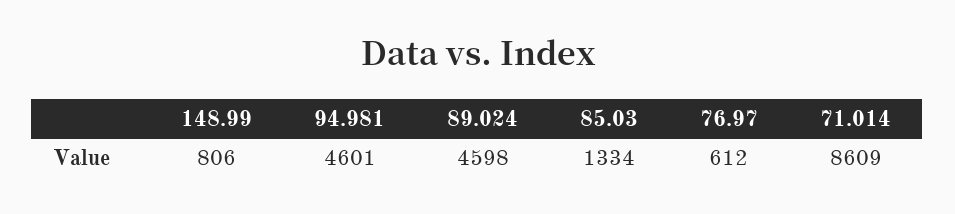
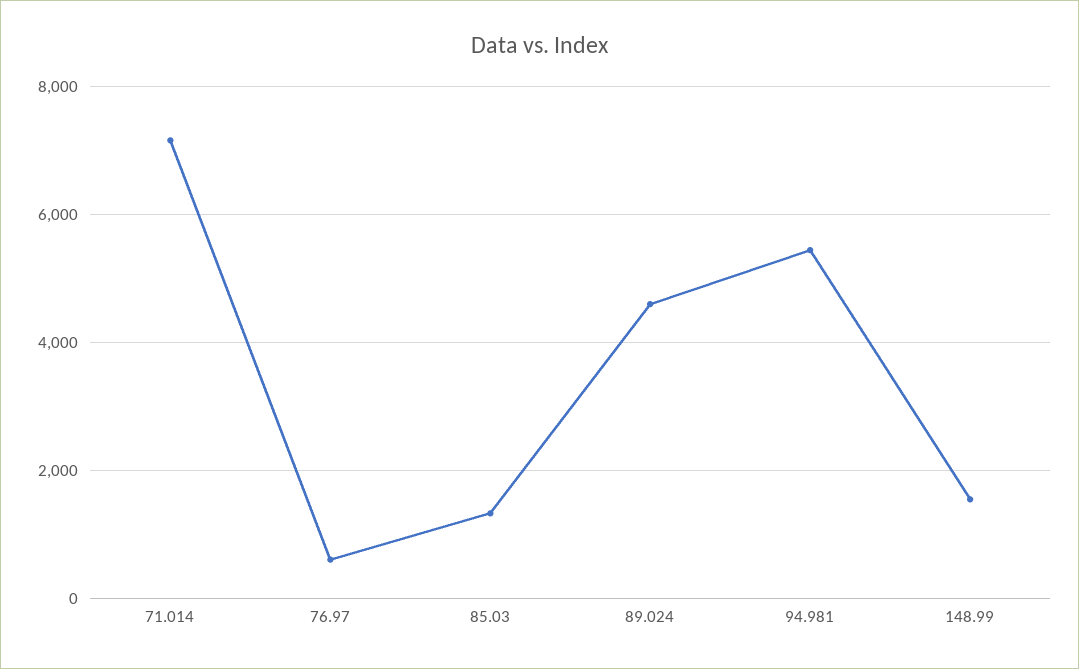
  {
-   "148.99": 806,
+   "148.99": 1600,
-   "94.981": 4601,
+   "94.981": 5400,
    "89.024": 4598,
    "85.03": 1334,
    "76.97": 612,
-   "71.014": 8609
+   "71.014": 7200
  }

